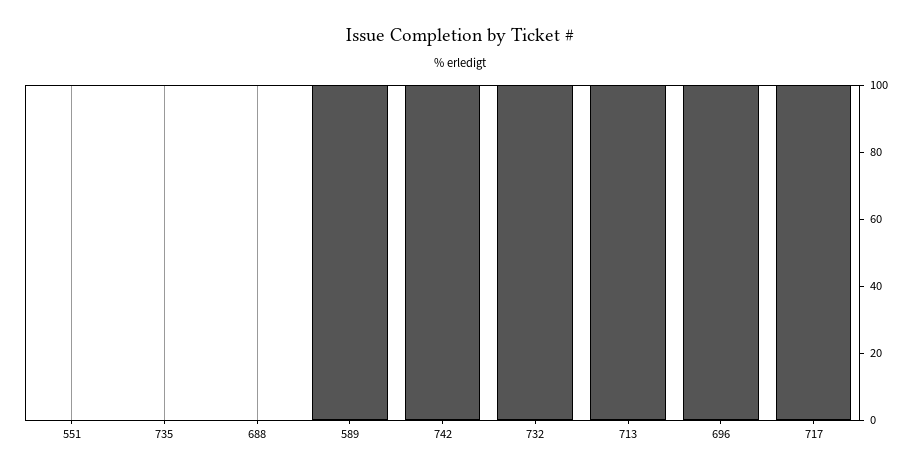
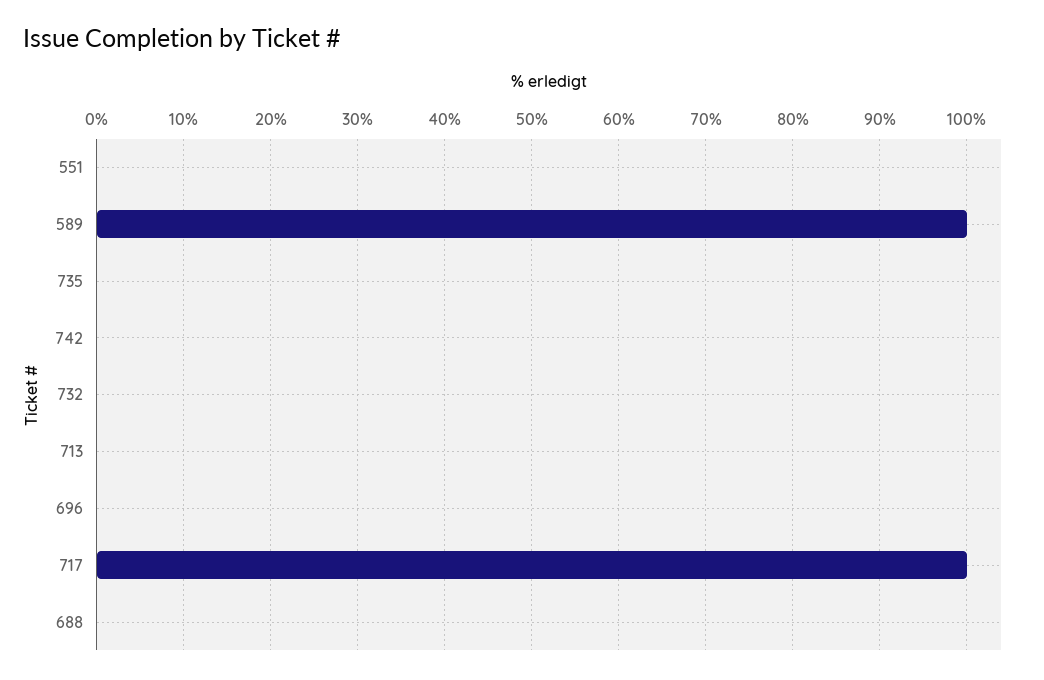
  {
    "551": 0,
    "735": 0,
    "688": 0,
    "589": 100,
-   "742": 100,
+   "742": 0,
-   "732": 100,
+   "732": 0,
-   "713": 100,
+   "713": 0,
-   "696": 100,
+   "696": 0,
    "717": 100
  }

